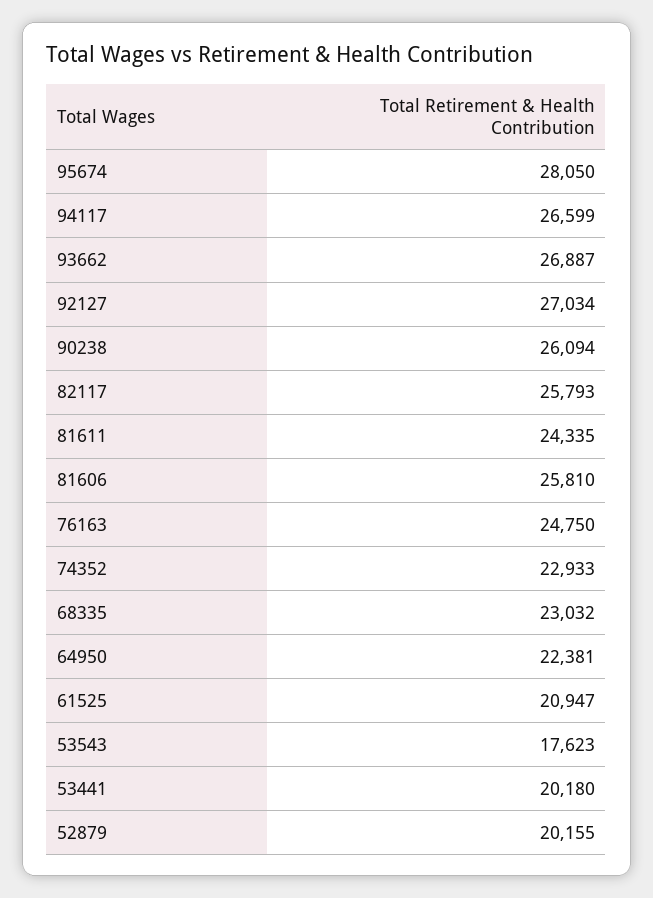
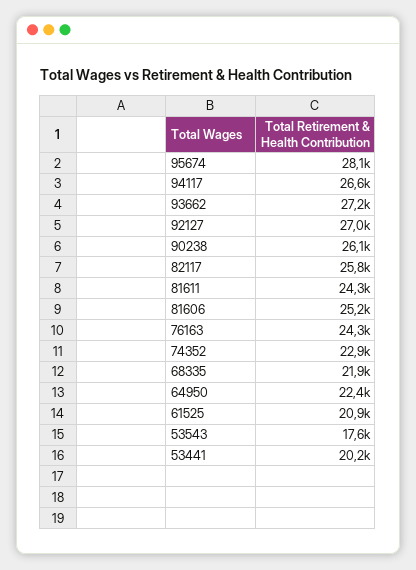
  {
    "95674": 28050,
    "94117": 26599,
-   "93662": 26887,
+   "93662": 27200,
    "92127": 27034,
    "90238": 26094,
    "82117": 25793,
    "81611": 24335,
-   "81606": 25810,
+   "81606": 25200,
-   "76163": 24750,
+   "76163": 24300,
    "74352": 22933,
-   "68335": 23032,
+   "68335": 21900,
    "64950": 22381,
    "61525": 20947,
    "53543": 17623,
-   "53441": 20180,
+   "53441": 20180
-   "52879": 20155
  }

